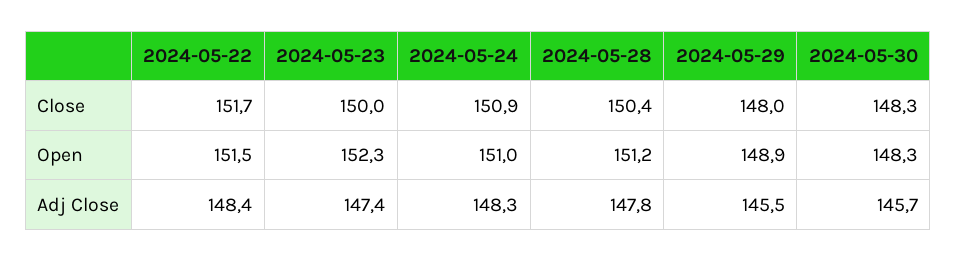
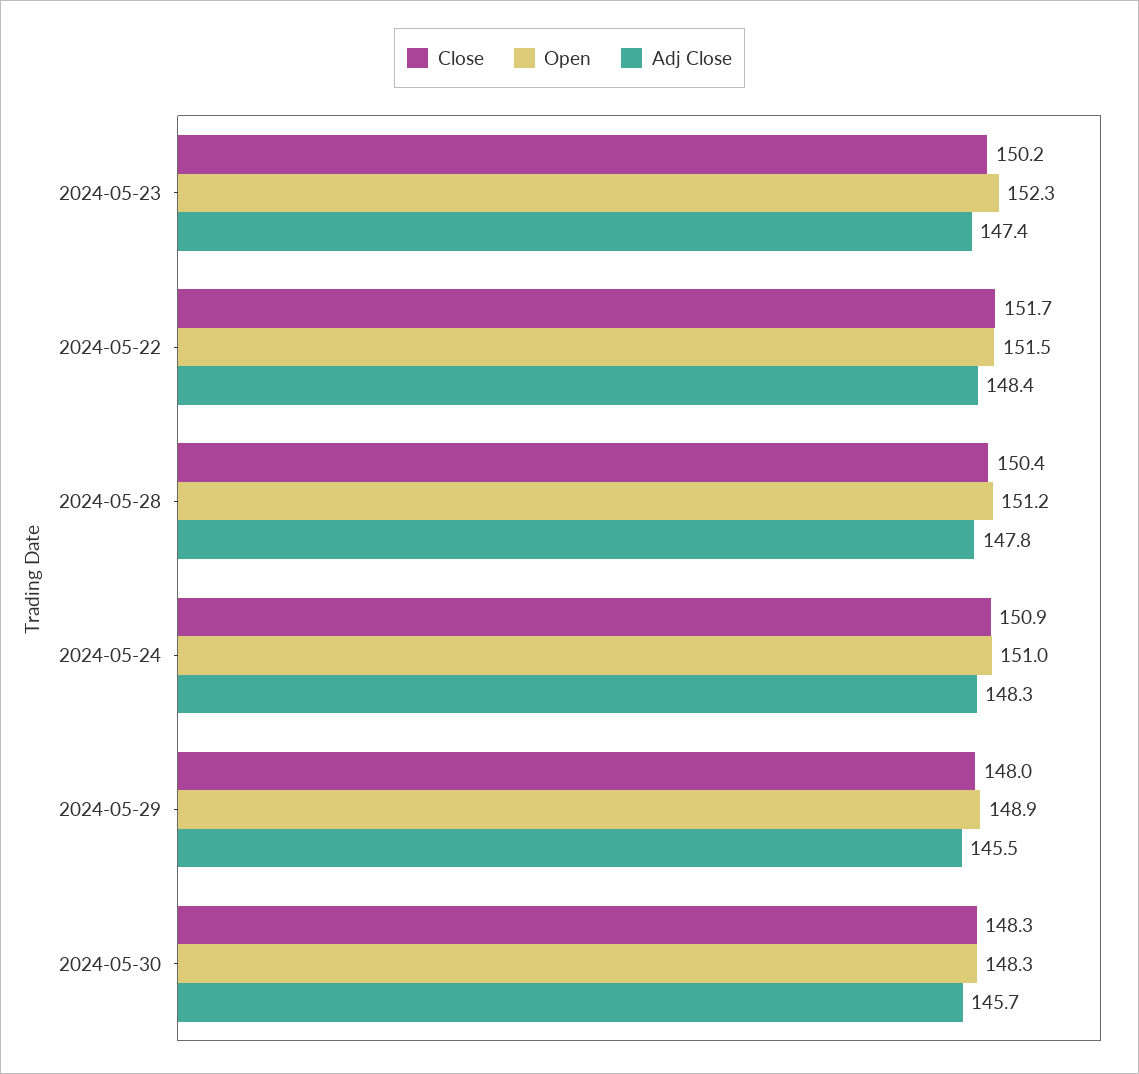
  {
    "Close": {
      "2024-05-22": 151.7,
-     "2024-05-23": 150,
+     "2024-05-23": 150.2,
      "2024-05-24": 150.9,
      "2024-05-28": 150.4,
      "2024-05-29": 148,
      "2024-05-30": 148.3
    },
    "Open": {
      "2024-05-22": 151.5,
      "2024-05-23": 152.3,
      "2024-05-24": 151,
      "2024-05-28": 151.2,
      "2024-05-29": 148.9,
      "2024-05-30": 148.3
    },
    "Adj Close": {
      "2024-05-22": 148.4,
      "2024-05-23": 147.4,
      "2024-05-24": 148.3,
      "2024-05-28": 147.8,
      "2024-05-29": 145.5,
      "2024-05-30": 145.7
    }
  }

